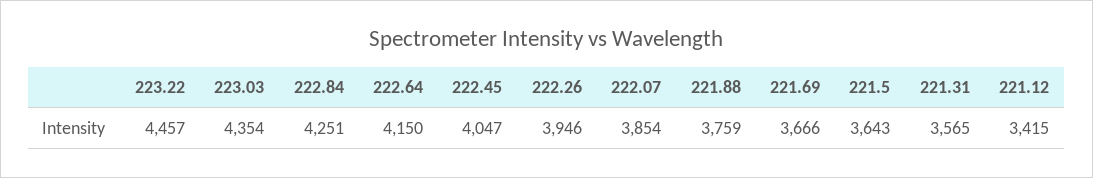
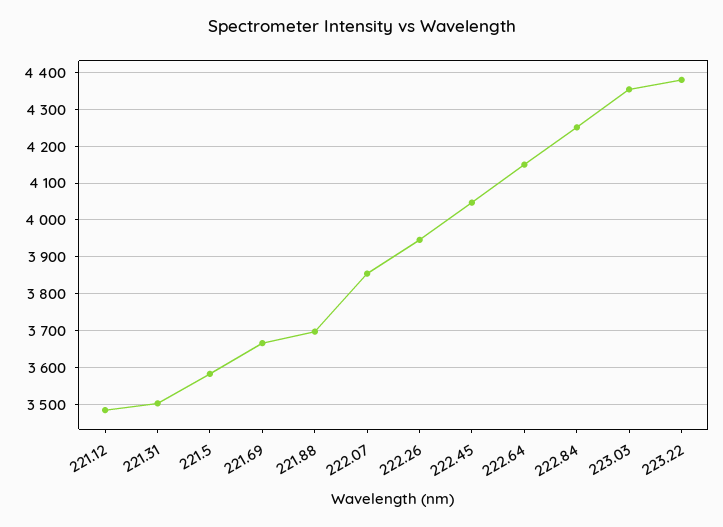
  {
-   "223.22": 4457,
+   "223.22": 4380,
    "223.03": 4354,
    "222.84": 4251,
    "222.64": 4150,
    "222.45": 4047,
    "222.26": 3946,
    "222.07": 3854,
-   "221.88": 3759,
+   "221.88": 3700,
    "221.69": 3666,
-   "221.5": 3643,
+   "221.5": 3580,
-   "221.31": 3565,
+   "221.31": 3500,
-   "221.12": 3415
+   "221.12": 3480
  }

